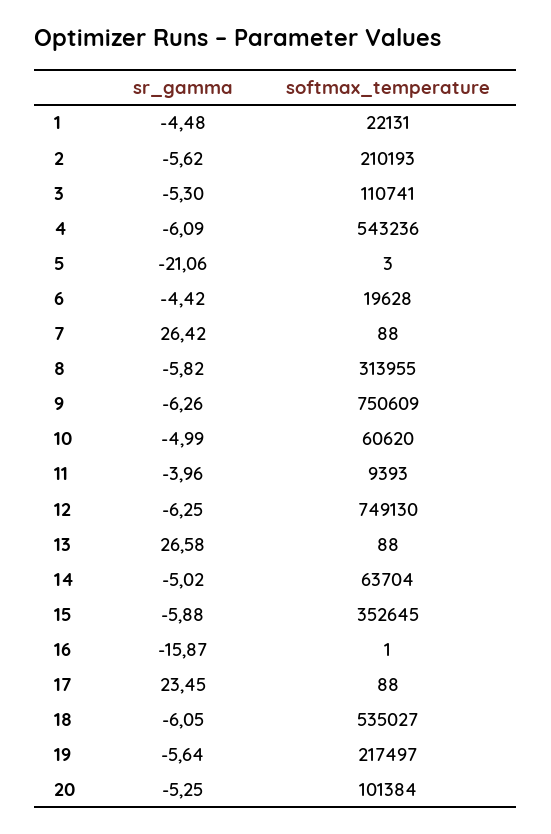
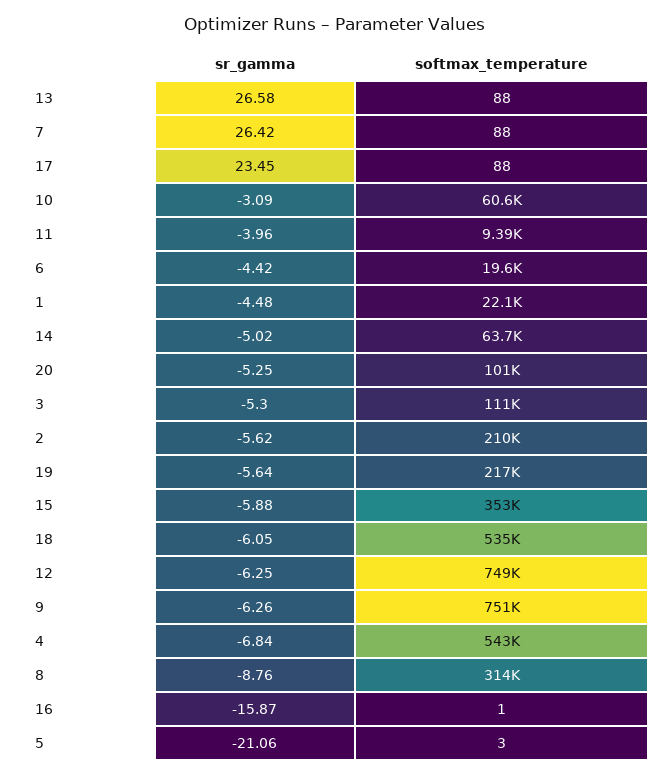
  {
    "sr_gamma": {
      "1": -4.48,
      "2": -5.62,
      "3": -5.3,
-     "4": -6.09,
+     "4": -6.84,
      "5": -21.06,
      "6": -4.42,
      "7": 26.42,
-     "8": -5.82,
+     "8": -8.76,
      "9": -6.26,
-     "10": -4.99,
+     "10": -3.09,
      "11": -3.96,
      "12": -6.25,
      "13": 26.58,
      "14": -5.02,
      "15": -5.88,
      "16": -15.87,
      "17": 23.45,
      "18": -6.05,
      "19": -5.64,
      "20": -5.25
    },
    "softmax_temperature": {
      "1": 22131,
      "2": 210193,
      "3": 110741,
      "4": 543236,
      "5": 3,
      "6": 19628,
      "7": 88,
      "8": 313955,
      "9": 750609,
      "10": 60620,
      "11": 9393,
      "12": 749130,
      "13": 88,
      "14": 63704,
      "15": 352645,
      "16": 1,
      "17": 88,
      "18": 535027,
      "19": 217497,
      "20": 101384
    }
  }

